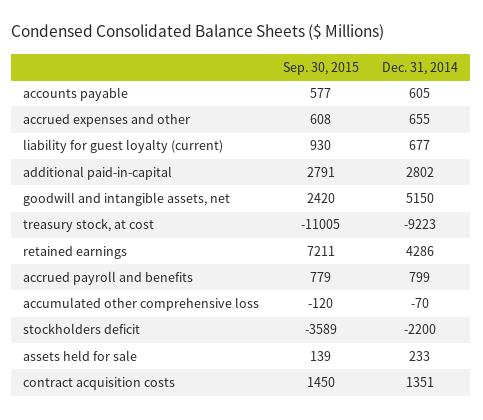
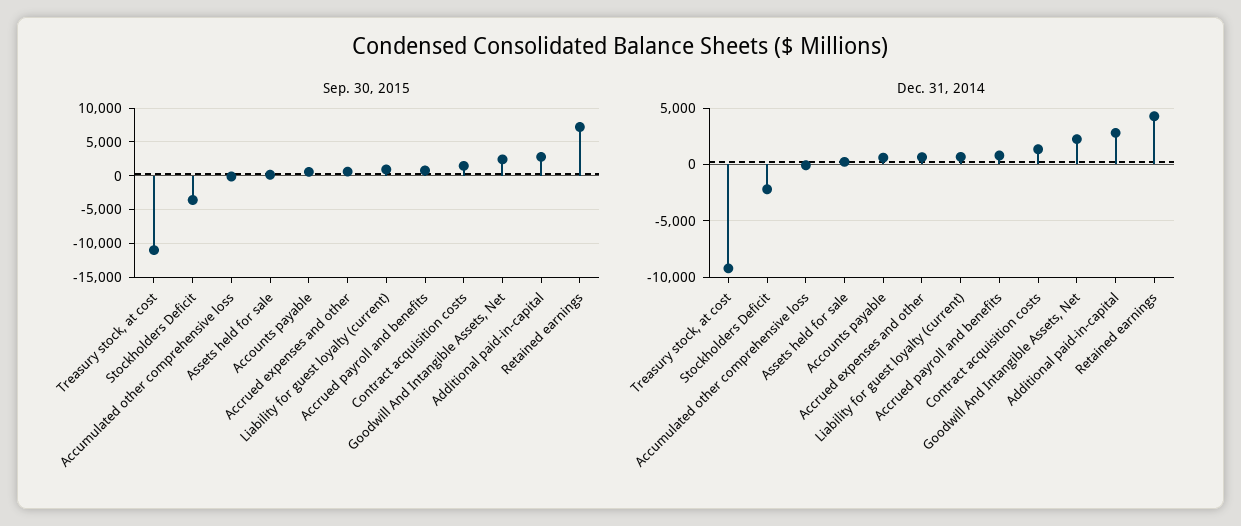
  {
    "Sep. 30, 2015": {
      "accounts payable": 577,
      "accrued expenses and other": 608,
      "liability for guest loyalty (current)": 930,
      "additional paid-in-capital": 2791,
      "goodwill and intangible assets, net": 2420,
      "treasury stock, at cost": -11005,
      "retained earnings": 7211,
      "accrued payroll and benefits": 779,
      "accumulated other comprehensive loss": -120,
      "stockholders deficit": -3589,
      "assets held for sale": 139,
      "contract acquisition costs": 1450
    },
    "Dec. 31, 2014": {
      "accounts payable": 605,
      "accrued expenses and other": 655,
      "liability for guest loyalty (current)": 677,
      "additional paid-in-capital": 2802,
-     "goodwill and intangible assets, net": 5150,
+     "goodwill and intangible assets, net": 2000,
      "treasury stock, at cost": -9223,
      "retained earnings": 4286,
      "accrued payroll and benefits": 799,
      "accumulated other comprehensive loss": -70,
      "stockholders deficit": -2200,
      "assets held for sale": 233,
      "contract acquisition costs": 1351
    }
  }

